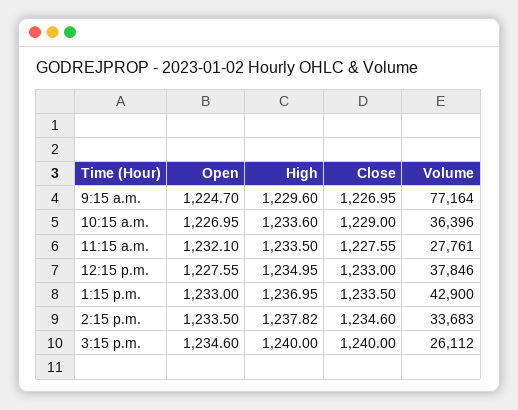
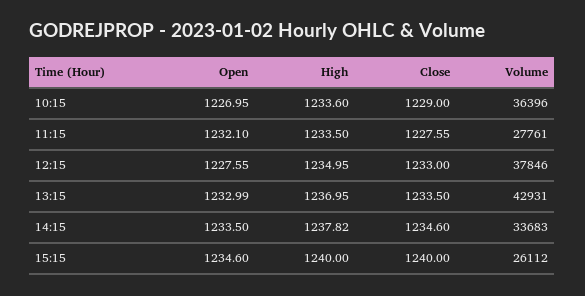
  {
    "Open": {
-     "9:15 a.m.": 1224.7,
      "10:15 a.m.": 1226.95,
      "11:15 a.m.": 1232.1,
      "12:15 p.m.": 1227.55,
-     "1:15 p.m.": 1233,
+     "1:15 p.m.": 1232.99,
      "2:15 p.m.": 1233.5,
      "3:15 p.m.": 1234.6
    },
    "High": {
-     "9:15 a.m.": 1229.6,
      "10:15 a.m.": 1233.6,
      "11:15 a.m.": 1233.5,
      "12:15 p.m.": 1234.95,
      "1:15 p.m.": 1236.95,
      "2:15 p.m.": 1237.82,
      "3:15 p.m.": 1240
    },
    "Close": {
-     "9:15 a.m.": 1226.95,
      "10:15 a.m.": 1229,
      "11:15 a.m.": 1227.55,
      "12:15 p.m.": 1233,
      "1:15 p.m.": 1233.5,
      "2:15 p.m.": 1234.6,
      "3:15 p.m.": 1240
    },
    "Volume": {
-     "9:15 a.m.": 77164,
      "10:15 a.m.": 36396,
      "11:15 a.m.": 27761,
      "12:15 p.m.": 37846,
-     "1:15 p.m.": 42900,
+     "1:15 p.m.": 42931,
      "2:15 p.m.": 33683,
      "3:15 p.m.": 26112
    }
  }

